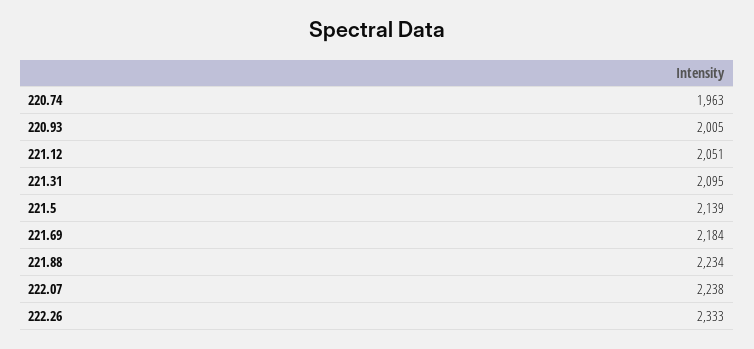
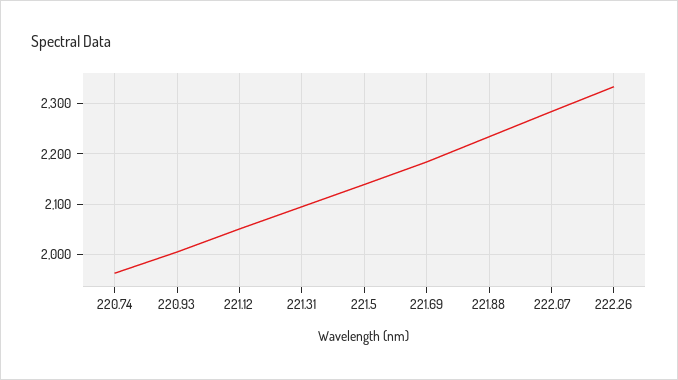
  {
    "220.74": 1963,
    "220.93": 2005,
    "221.12": 2051,
    "221.31": 2095,
    "221.5": 2139,
    "221.69": 2184,
    "221.88": 2234,
-   "222.07": 2238,
+   "222.07": 2280,
    "222.26": 2333
  }

